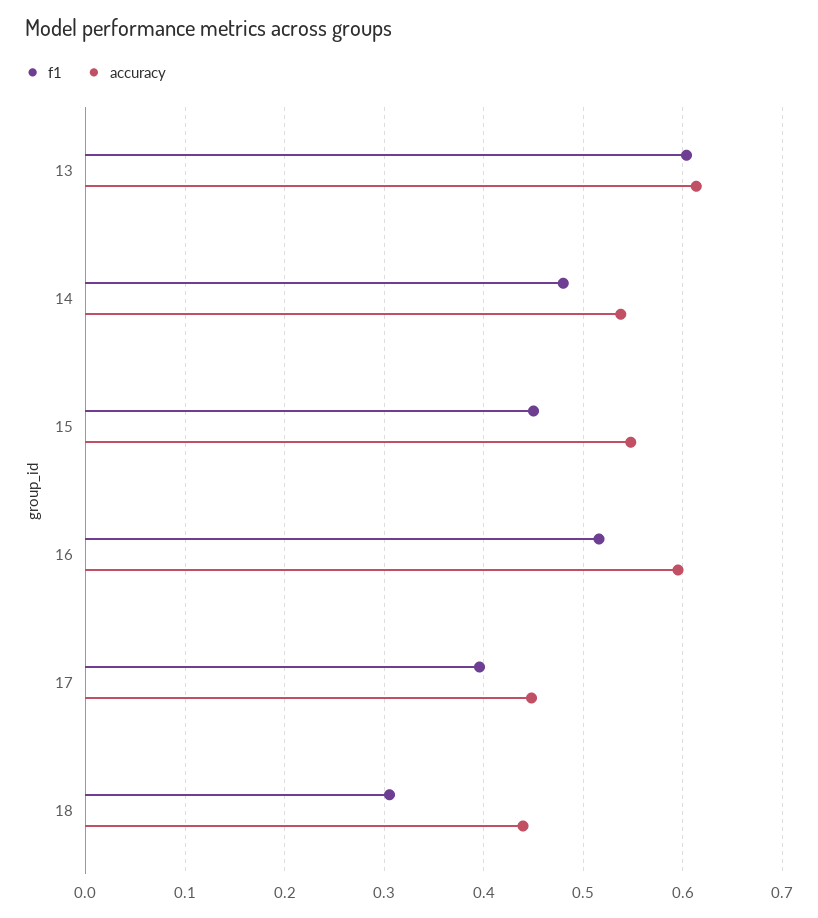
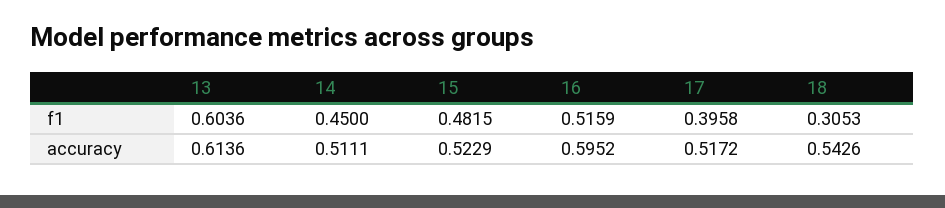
  {
    "f1": {
      "13": 0.6036,
-     "14": 0.48,
+     "14": 0.45,
-     "15": 0.45,
+     "15": 0.4815,
      "16": 0.5159,
      "17": 0.3958,
      "18": 0.3053
    },
    "accuracy": {
      "13": 0.6136,
-     "14": 0.54,
+     "14": 0.5111,
-     "15": 0.55,
+     "15": 0.5229,
      "16": 0.5952,
-     "17": 0.45,
+     "17": 0.5172,
-     "18": 0.44
+     "18": 0.5426
    }
  }

